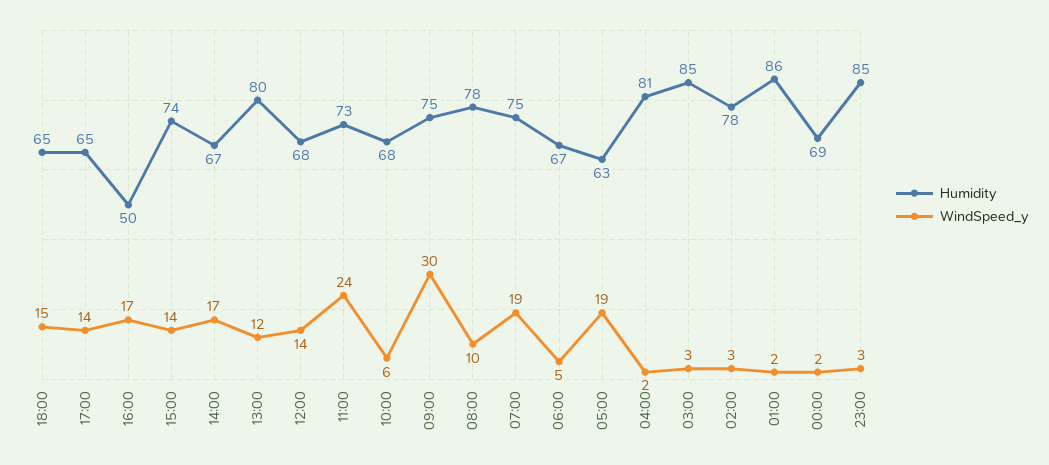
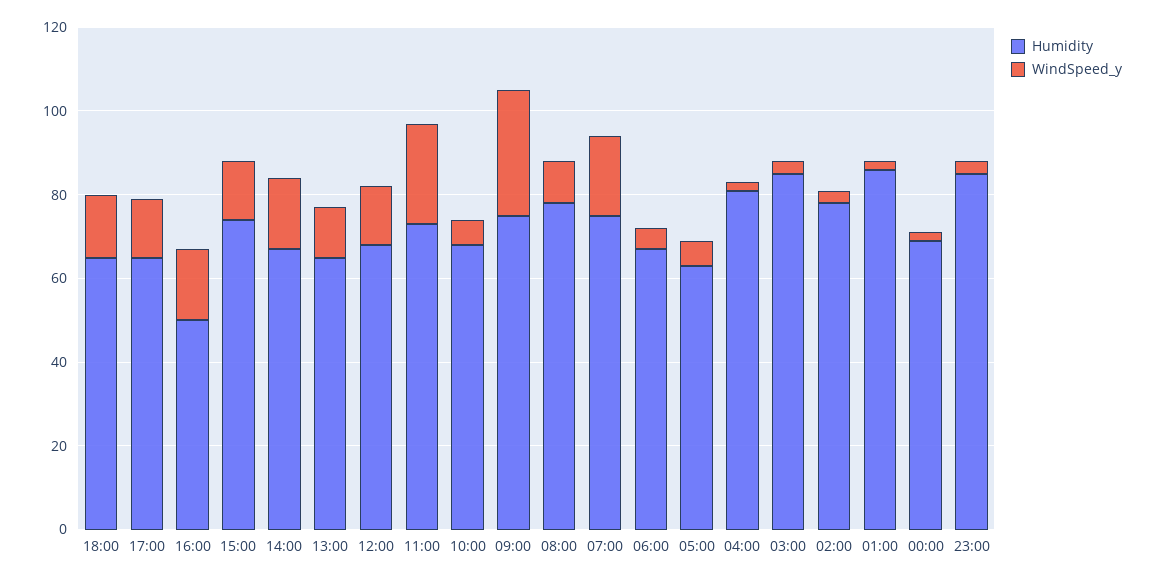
  {
    "Humidity": {
      "18:00": 65,
      "17:00": 65,
      "16:00": 50,
      "15:00": 74,
      "14:00": 67,
-     "13:00": 80,
+     "13:00": 65,
      "12:00": 68,
      "11:00": 73,
      "10:00": 68,
      "09:00": 75,
      "08:00": 78,
      "07:00": 75,
      "06:00": 67,
      "05:00": 63,
      "04:00": 81,
      "03:00": 85,
      "02:00": 78,
      "01:00": 86,
      "00:00": 69,
      "23:00": 85
    },
    "WindSpeed_y": {
      "18:00": 15,
      "17:00": 14,
      "16:00": 17,
      "15:00": 14,
      "14:00": 17,
      "13:00": 12,
      "12:00": 14,
      "11:00": 24,
      "10:00": 6,
      "09:00": 30,
      "08:00": 10,
      "07:00": 19,
      "06:00": 5,
-     "05:00": 19,
+     "05:00": 5,
      "04:00": 2,
      "03:00": 3,
      "02:00": 3,
      "01:00": 2,
      "00:00": 2,
      "23:00": 3
    }
  }

